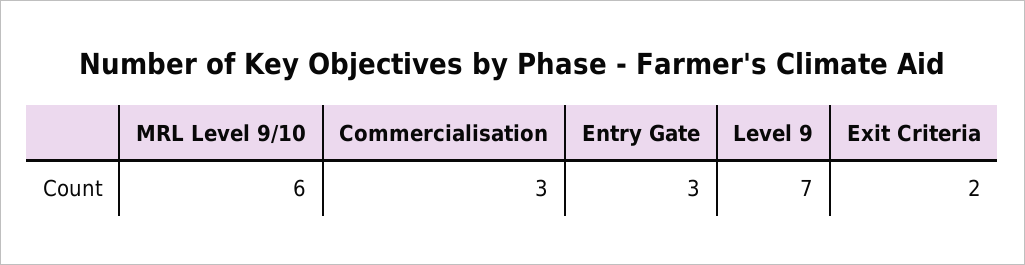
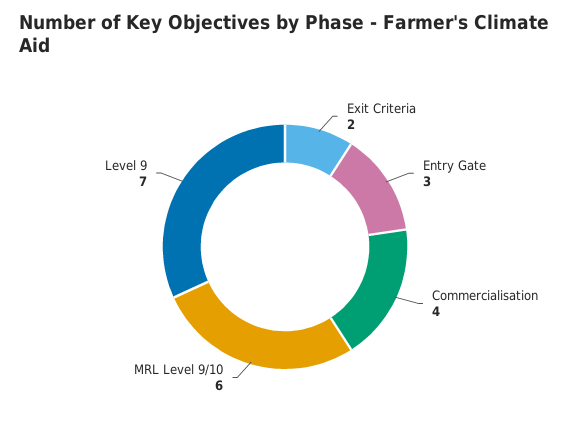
  {
    "MRL Level 9/10": 6,
-   "Commercialisation": 3,
+   "Commercialisation": 4,
    "Entry Gate": 3,
    "Level 9": 7,
    "Exit Criteria": 2
  }

